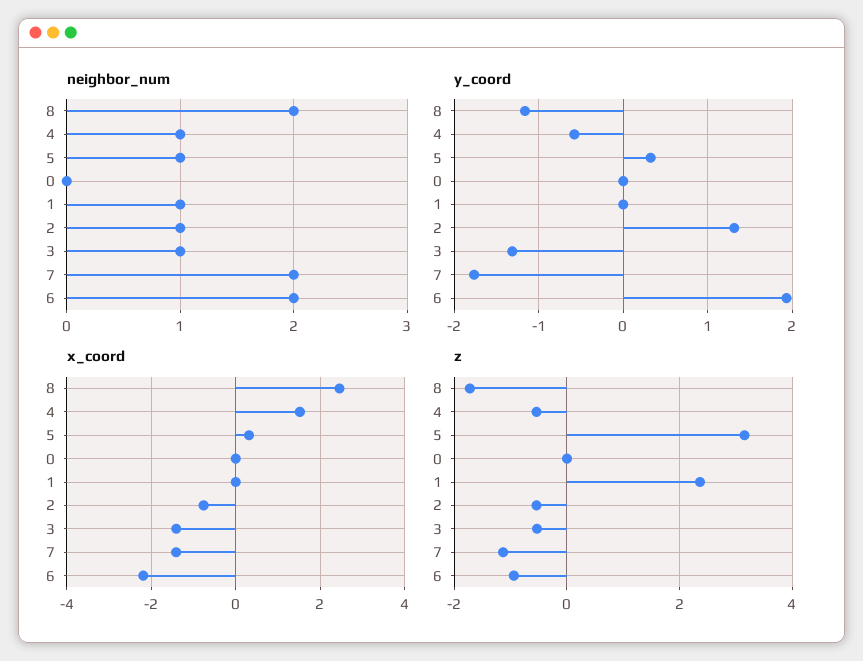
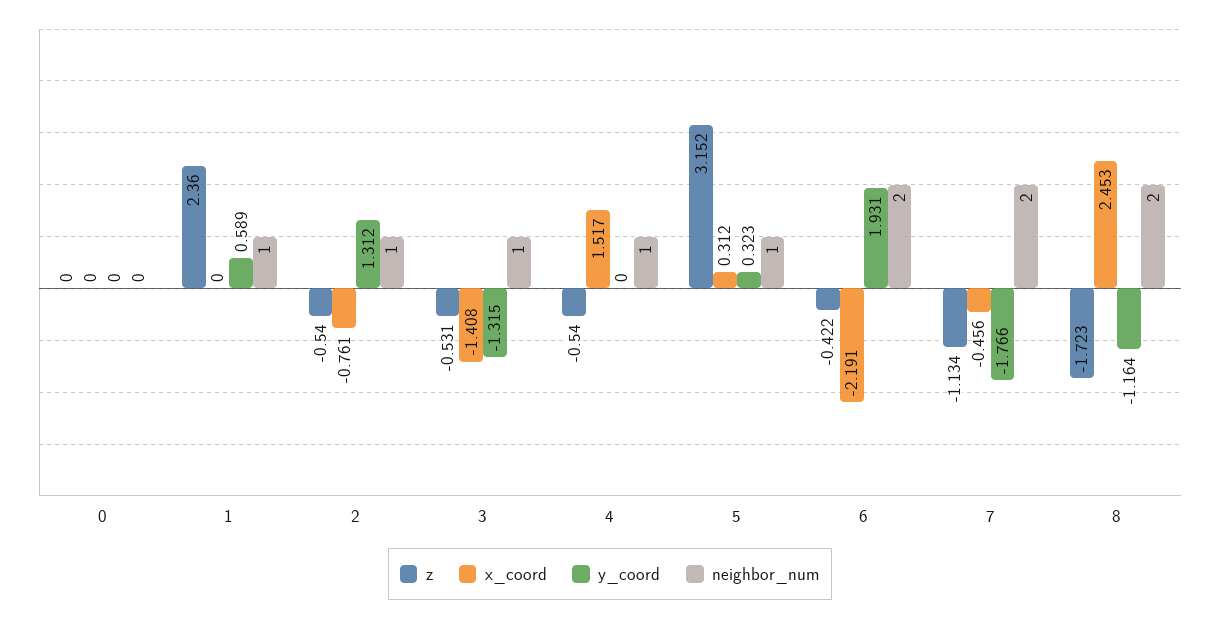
  {
    "neighbor_num": {
      "8": 2,
      "4": 1,
      "5": 1,
      "0": 0,
      "1": 1,
      "2": 1,
      "3": 1,
      "7": 2,
      "6": 2
    },
    "y_coord": {
      "8": -1.164,
-     "4": -0.6,
+     "4": 0,
      "5": 0.323,
      "0": 0,
-     "1": 0,
+     "1": 0.589,
      "2": 1.312,
      "3": -1.315,
      "7": -1.766,
      "6": 1.931
    },
    "x_coord": {
      "8": 2.453,
      "4": 1.517,
      "5": 0.312,
      "0": 0,
      "1": 0,
      "2": -0.761,
      "3": -1.408,
-     "7": -1.4,
+     "7": -0.456,
      "6": -2.191
    },
    "z": {
      "8": -1.723,
      "4": -0.54,
      "5": 3.152,
      "0": 0,
      "1": 2.36,
      "2": -0.54,
      "3": -0.531,
      "7": -1.134,
-     "6": -1
+     "6": -0.422
    }
  }

